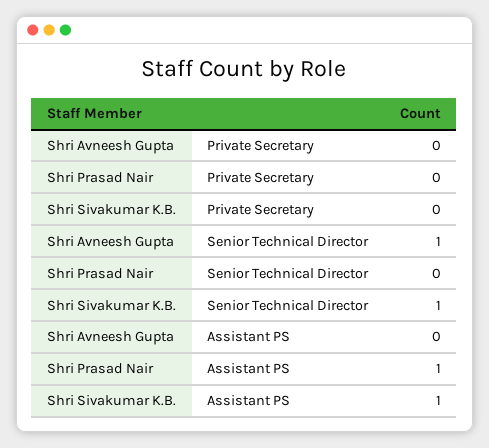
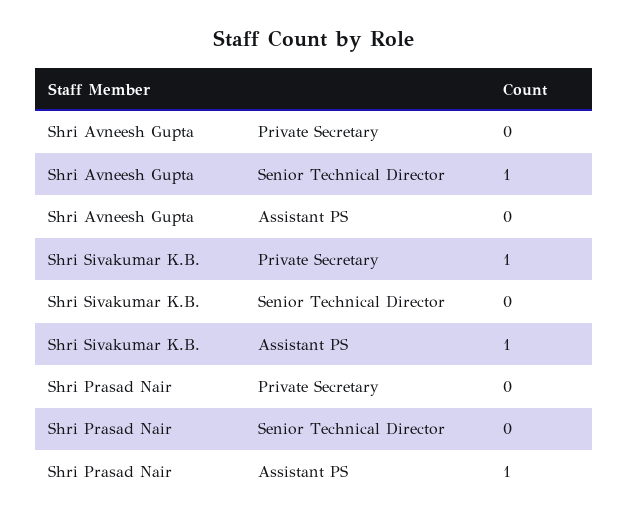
  {
    "Shri Avneesh Gupta": {
      "Private Secretary": 0,
      "Senior Technical Director": 1,
      "Assistant PS": 0
    },
    "Shri Prasad Nair": {
      "Private Secretary": 0,
      "Senior Technical Director": 0,
      "Assistant PS": 1
    },
    "Shri Sivakumar K.B.": {
-     "Private Secretary": 0,
+     "Private Secretary": 1,
-     "Senior Technical Director": 1,
+     "Senior Technical Director": 0,
      "Assistant PS": 1
    }
  }

